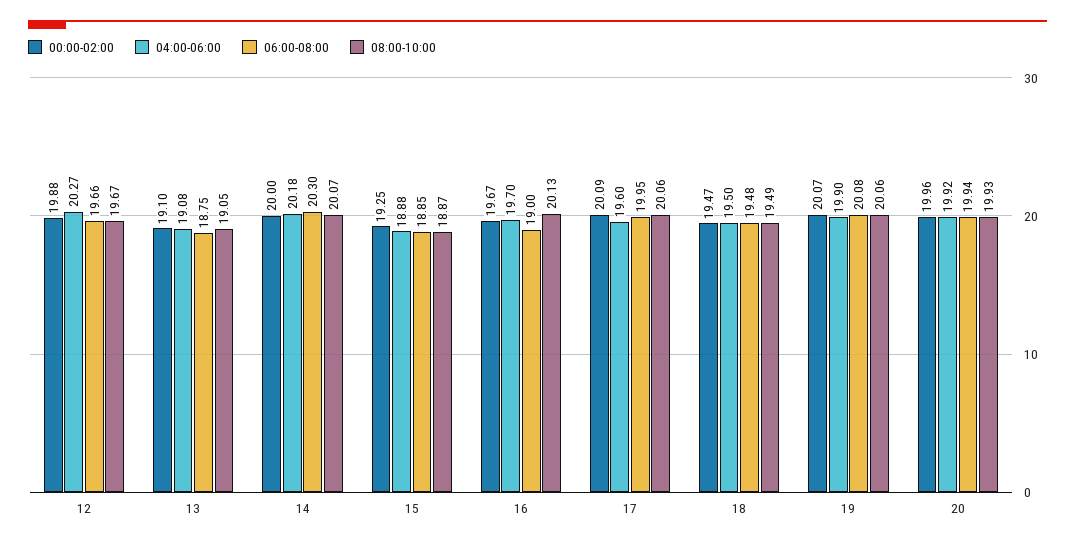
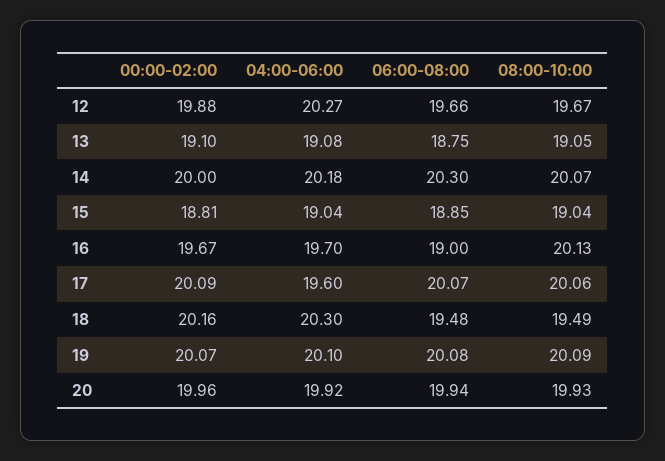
  {
    "00:00-02:00": {
      "12": 19.88,
      "13": 19.1,
      "14": 20,
-     "15": 19.25,
+     "15": 18.81,
      "16": 19.67,
      "17": 20.09,
-     "18": 19.47,
+     "18": 20.16,
      "19": 20.07,
      "20": 19.96
    },
    "04:00-06:00": {
      "12": 20.27,
      "13": 19.08,
      "14": 20.18,
-     "15": 18.88,
+     "15": 19.04,
      "16": 19.7,
      "17": 19.6,
-     "18": 19.5,
+     "18": 20.3,
-     "19": 19.9,
+     "19": 20.1,
      "20": 19.92
    },
    "06:00-08:00": {
      "12": 19.66,
      "13": 18.75,
      "14": 20.3,
      "15": 18.85,
      "16": 19,
-     "17": 19.95,
+     "17": 20.07,
      "18": 19.48,
      "19": 20.08,
      "20": 19.94
    },
    "08:00-10:00": {
      "12": 19.67,
      "13": 19.05,
      "14": 20.07,
-     "15": 18.87,
+     "15": 19.04,
      "16": 20.13,
      "17": 20.06,
      "18": 19.49,
-     "19": 20.06,
+     "19": 20.09,
      "20": 19.93
    }
  }

